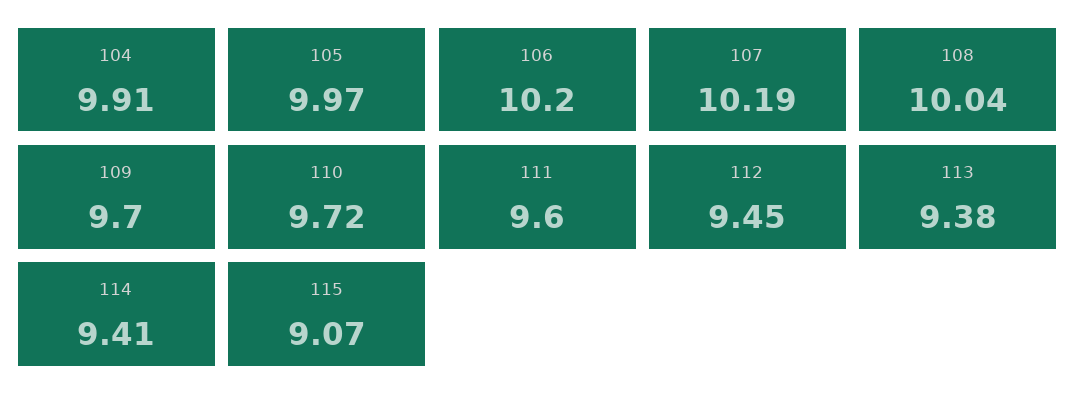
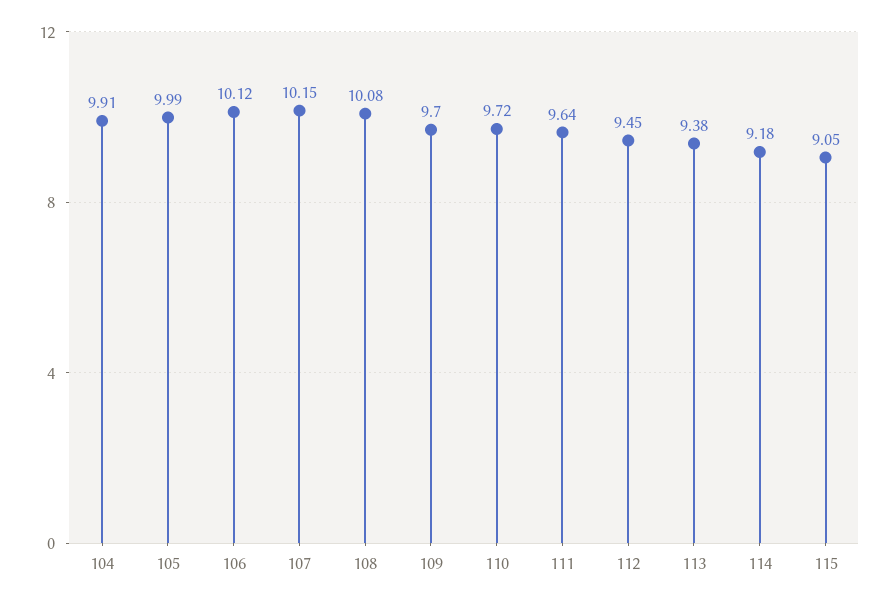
  {
    "104": 9.91,
-   "105": 9.97,
+   "105": 9.99,
-   "106": 10.2,
+   "106": 10.12,
-   "107": 10.19,
+   "107": 10.15,
-   "108": 10.04,
+   "108": 10.08,
    "109": 9.7,
    "110": 9.72,
-   "111": 9.6,
+   "111": 9.64,
    "112": 9.45,
    "113": 9.38,
-   "114": 9.41,
+   "114": 9.18,
-   "115": 9.07
+   "115": 9.05
  }

